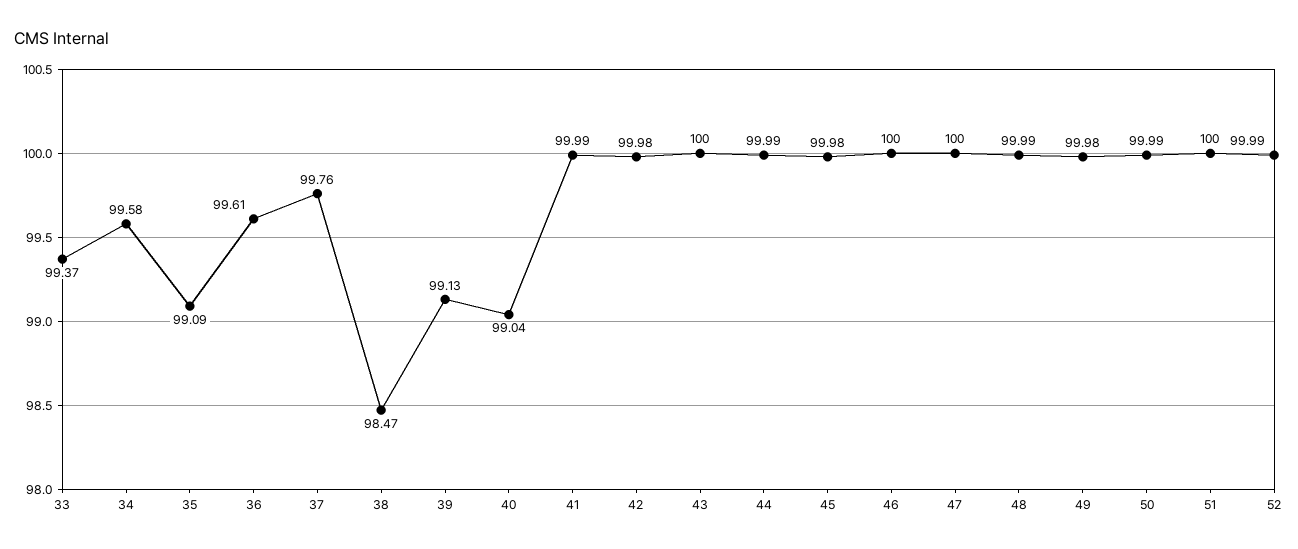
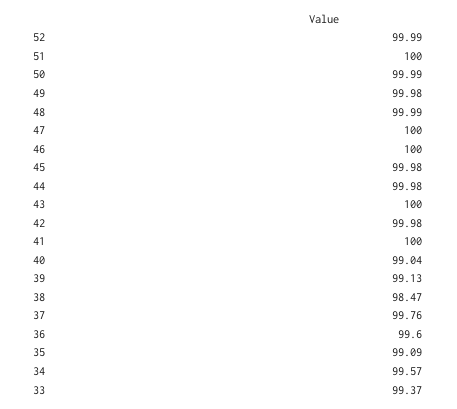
  {
    "33": 99.37,
-   "34": 99.58,
+   "34": 99.57,
    "35": 99.09,
-   "36": 99.61,
+   "36": 99.6,
    "37": 99.76,
    "38": 98.47,
    "39": 99.13,
    "40": 99.04,
-   "41": 99.99,
+   "41": 100,
    "42": 99.98,
    "43": 100,
-   "44": 99.99,
+   "44": 99.98,
    "45": 99.98,
    "46": 100,
    "47": 100,
    "48": 99.99,
    "49": 99.98,
    "50": 99.99,
    "51": 100,
    "52": 99.99
  }

